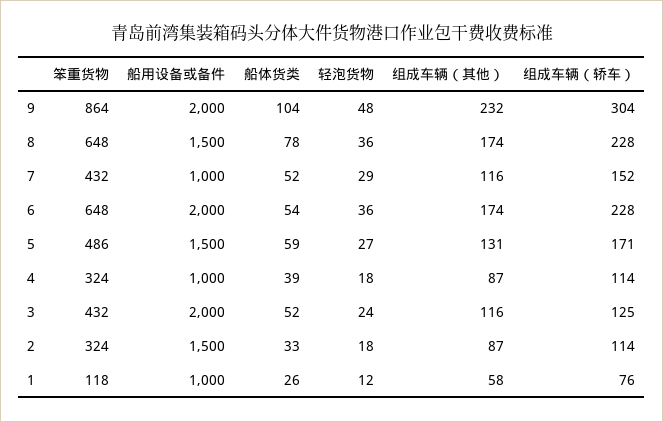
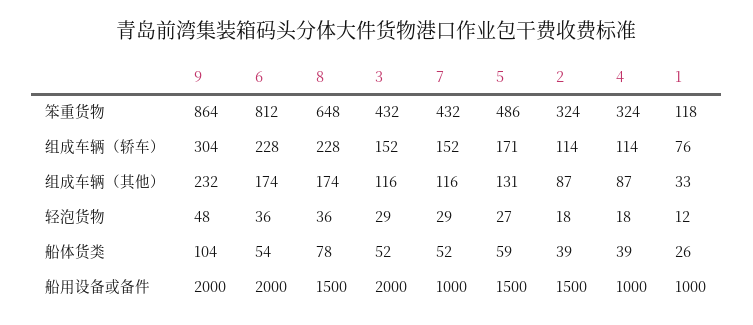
  {
    "笨重货物": {
      "9": 864,
      "8": 648,
      "7": 432,
-     "6": 648,
+     "6": 812,
      "5": 486,
      "4": 324,
      "3": 432,
      "2": 324,
      "1": 118
    },
    "船用设备或备件": {
      "9": 2000,
      "8": 1500,
      "7": 1000,
      "6": 2000,
      "5": 1500,
      "4": 1000,
      "3": 2000,
      "2": 1500,
      "1": 1000
    },
    "船体货类": {
      "9": 104,
      "8": 78,
      "7": 52,
      "6": 54,
      "5": 59,
      "4": 39,
      "3": 52,
-     "2": 33,
+     "2": 39,
      "1": 26
    },
    "轻泡货物": {
      "9": 48,
      "8": 36,
      "7": 29,
      "6": 36,
      "5": 27,
      "4": 18,
-     "3": 24,
+     "3": 29,
      "2": 18,
      "1": 12
    },
    "组成车辆（其他）": {
      "9": 232,
      "8": 174,
      "7": 116,
      "6": 174,
      "5": 131,
      "4": 87,
      "3": 116,
      "2": 87,
-     "1": 58
+     "1": 33
    },
    "组成车辆（轿车）": {
      "9": 304,
      "8": 228,
      "7": 152,
      "6": 228,
      "5": 171,
      "4": 114,
-     "3": 125,
+     "3": 152,
      "2": 114,
      "1": 76
    }
  }

